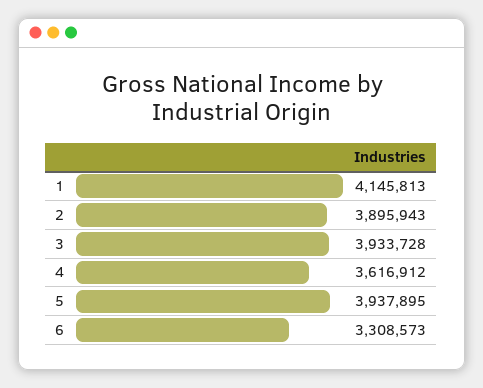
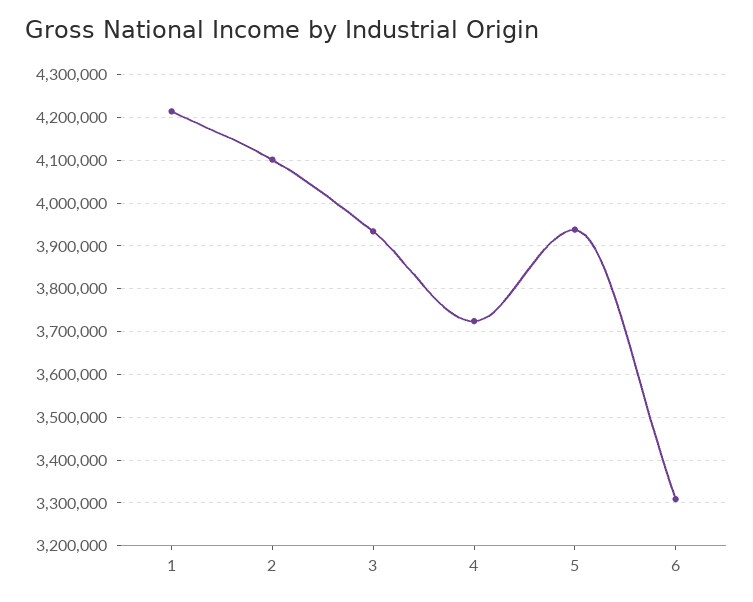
  {
-   "1": 4145813,
+   "1": 4220000,
-   "2": 3895943,
+   "2": 4100000,
    "3": 3933728,
-   "4": 3616912,
+   "4": 3720000,
    "5": 3937895,
    "6": 3308573
  }

